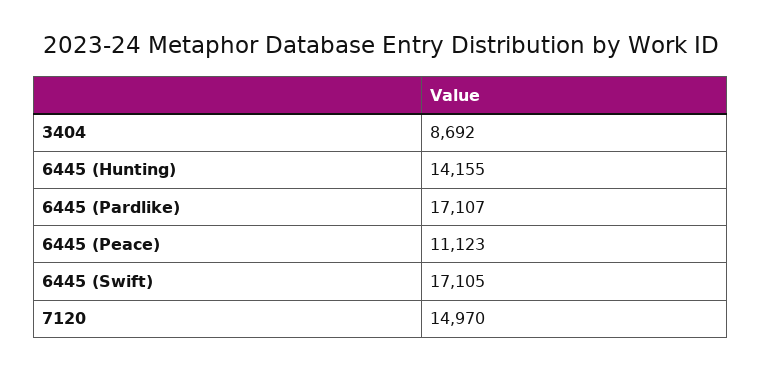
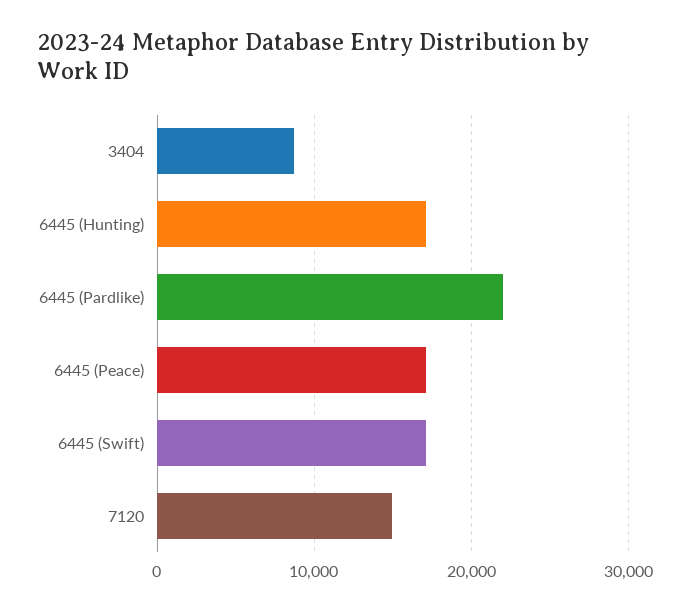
  {
    "3404": 8692,
-   "6445 (Hunting)": 14155,
+   "6445 (Hunting)": 17000,
-   "6445 (Pardlike)": 17107,
+   "6445 (Pardlike)": 22000,
-   "6445 (Peace)": 11123,
+   "6445 (Peace)": 17000,
    "6445 (Swift)": 17105,
    "7120": 14970
  }

